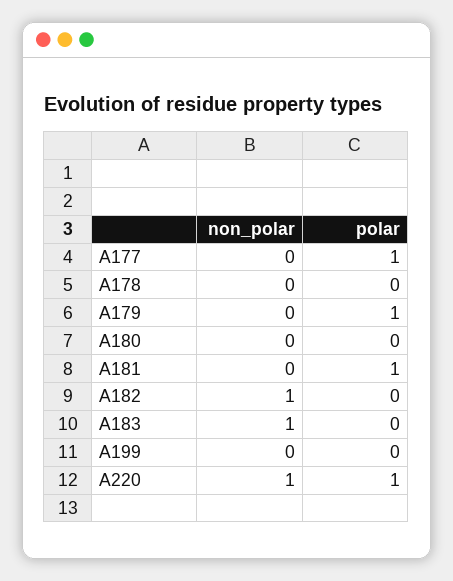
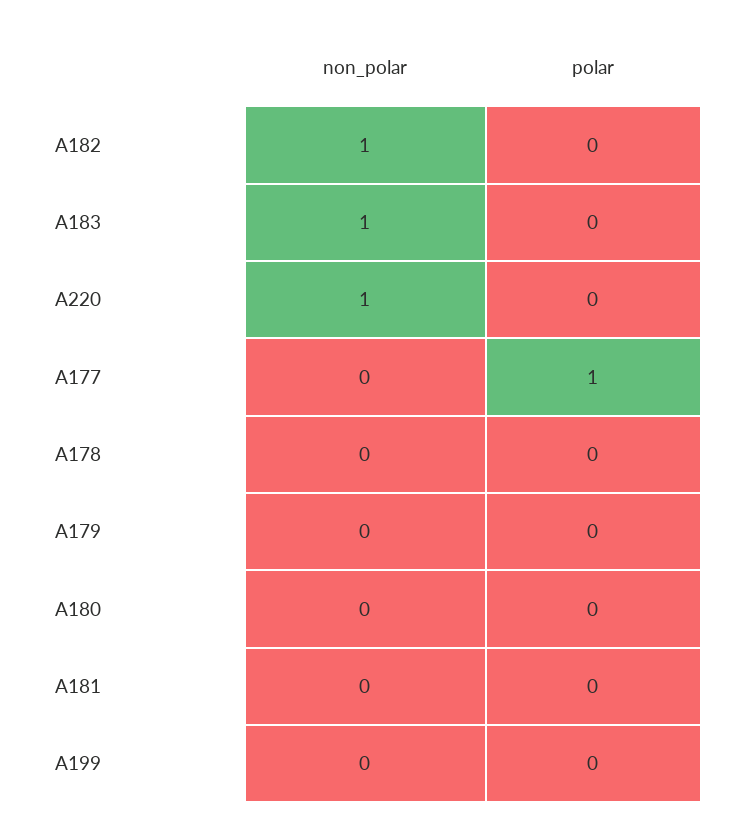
  {
    "non_polar": {
      "A177": 0,
      "A178": 0,
      "A179": 0,
      "A180": 0,
      "A181": 0,
      "A182": 1,
      "A183": 1,
      "A199": 0,
      "A220": 1
    },
    "polar": {
      "A177": 1,
      "A178": 0,
-     "A179": 1,
+     "A179": 0,
      "A180": 0,
-     "A181": 1,
+     "A181": 0,
      "A182": 0,
      "A183": 0,
      "A199": 0,
-     "A220": 1
+     "A220": 0
    }
  }

